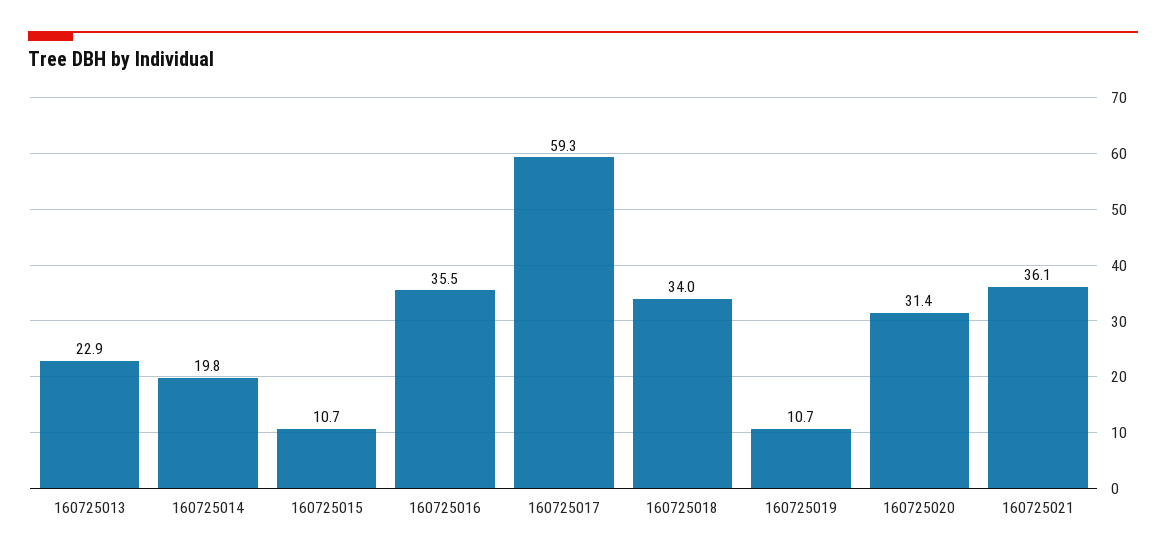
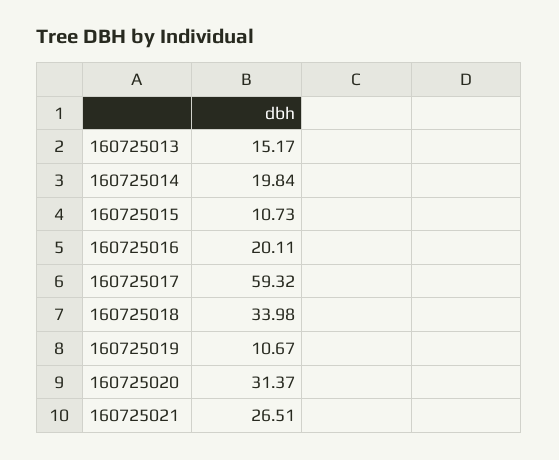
  {
-   "160725013": 22.9,
+   "160725013": 15.17,
    "160725014": 19.84,
    "160725015": 10.73,
-   "160725016": 35.5,
+   "160725016": 20.11,
    "160725017": 59.32,
    "160725018": 33.98,
    "160725019": 10.67,
    "160725020": 31.37,
-   "160725021": 36.1
+   "160725021": 26.51
  }

